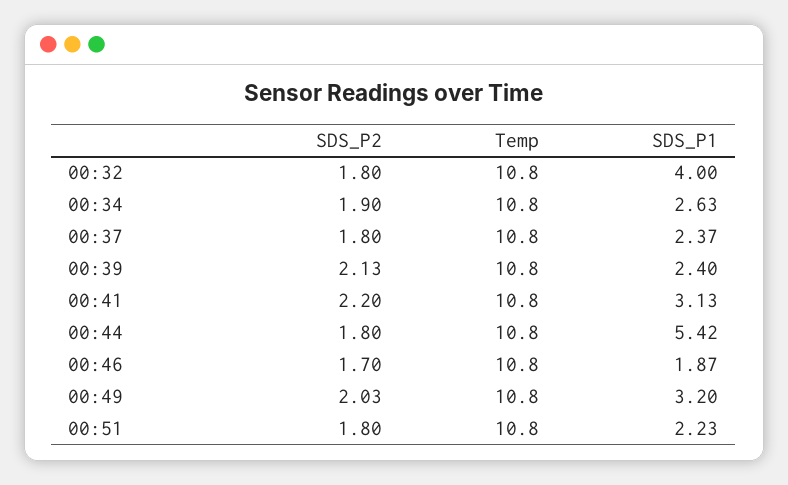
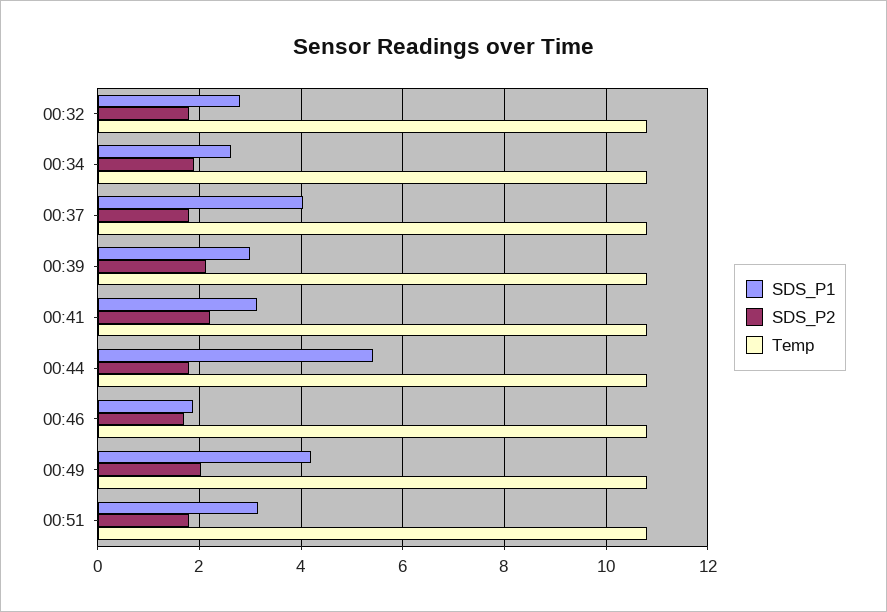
  {
    "SDS_P2": {
      "00:32": 1.8,
      "00:34": 1.9,
      "00:37": 1.8,
      "00:39": 2.13,
      "00:41": 2.2,
      "00:44": 1.8,
      "00:46": 1.7,
      "00:49": 2.03,
      "00:51": 1.8
    },
    "Temp": {
      "00:32": 10.8,
      "00:34": 10.8,
      "00:37": 10.8,
      "00:39": 10.8,
      "00:41": 10.8,
      "00:44": 10.8,
      "00:46": 10.8,
      "00:49": 10.8,
      "00:51": 10.8
    },
    "SDS_P1": {
-     "00:32": 4,
+     "00:32": 2.8,
      "00:34": 2.63,
-     "00:37": 2.37,
+     "00:37": 4,
-     "00:39": 2.4,
+     "00:39": 3,
      "00:41": 3.13,
      "00:44": 5.42,
      "00:46": 1.87,
-     "00:49": 3.2,
+     "00:49": 4.2,
-     "00:51": 2.23
+     "00:51": 3.2
    }
  }

